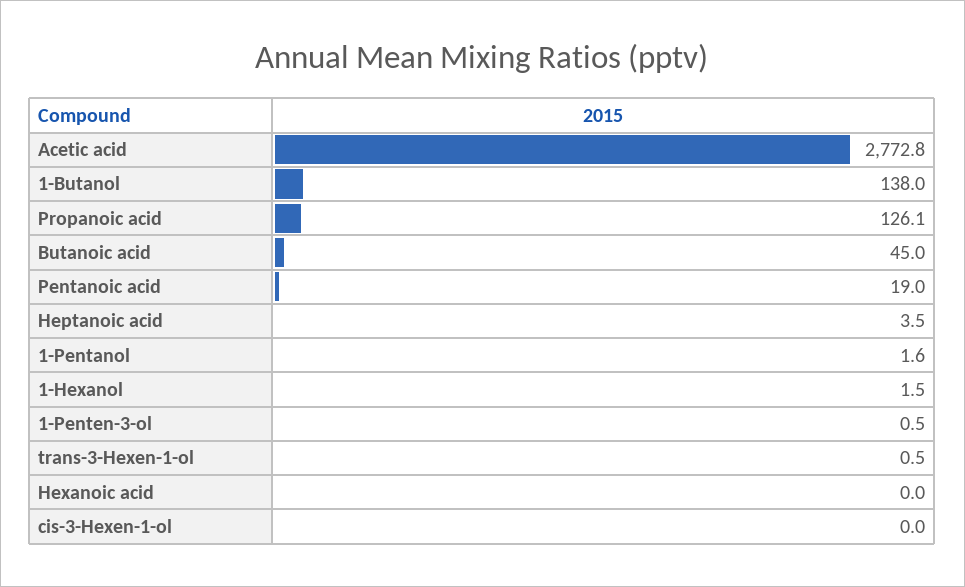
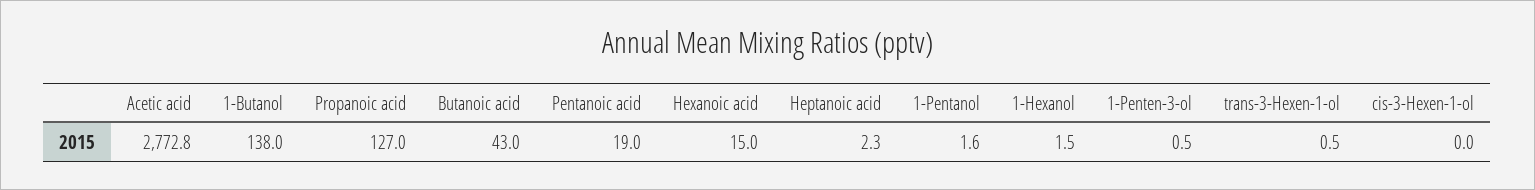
  {
    "Acetic acid": 2772.8,
    "1-Butanol": 138,
-   "Propanoic acid": 126.1,
+   "Propanoic acid": 127,
-   "Butanoic acid": 45,
+   "Butanoic acid": 43,
    "Pentanoic acid": 19,
-   "Heptanoic acid": 3.5,
+   "Heptanoic acid": 2.3,
    "1-Pentanol": 1.6,
    "1-Hexanol": 1.5,
    "1-Penten-3-ol": 0.5,
    "trans-3-Hexen-1-ol": 0.5,
-   "Hexanoic acid": 0,
+   "Hexanoic acid": 15,
    "cis-3-Hexen-1-ol": 0
  }

